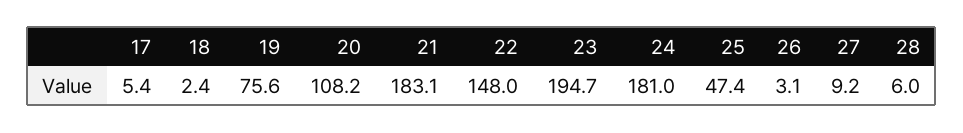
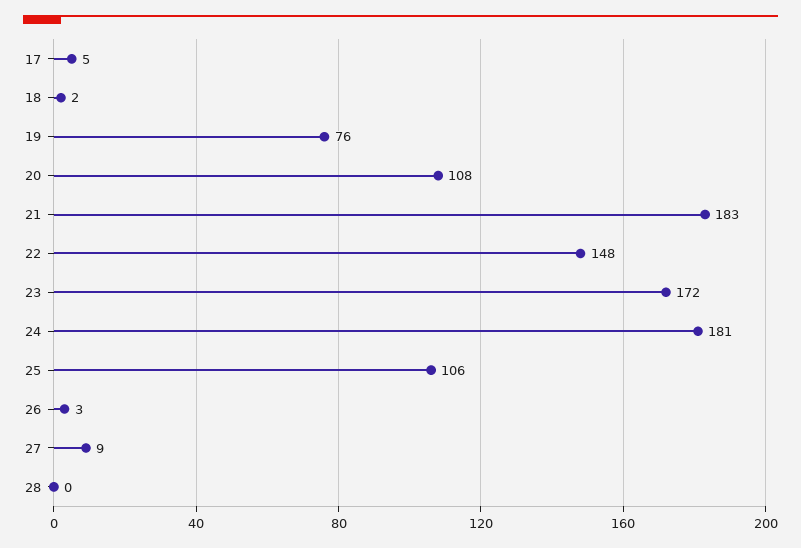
  {
    "17": 5.4,
    "18": 2.4,
    "19": 75.6,
    "20": 108.2,
    "21": 183.1,
    "22": 148,
-   "23": 194.7,
+   "23": 172,
    "24": 181,
-   "25": 47.4,
+   "25": 106,
    "26": 3.1,
    "27": 9.2,
-   "28": 6
+   "28": 0
  }

